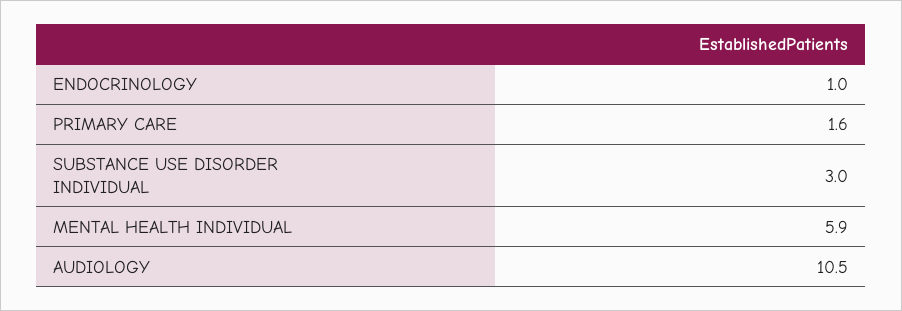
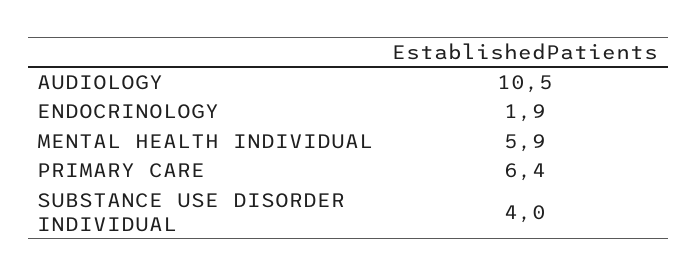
  {
-   "ENDOCRINOLOGY": 1,
+   "ENDOCRINOLOGY": 1.9,
-   "PRIMARY CARE": 1.6,
+   "PRIMARY CARE": 6.4,
-   "SUBSTANCE USE DISORDER INDIVIDUAL": 3,
+   "SUBSTANCE USE DISORDER INDIVIDUAL": 4,
    "MENTAL HEALTH INDIVIDUAL": 5.9,
    "AUDIOLOGY": 10.5
  }

